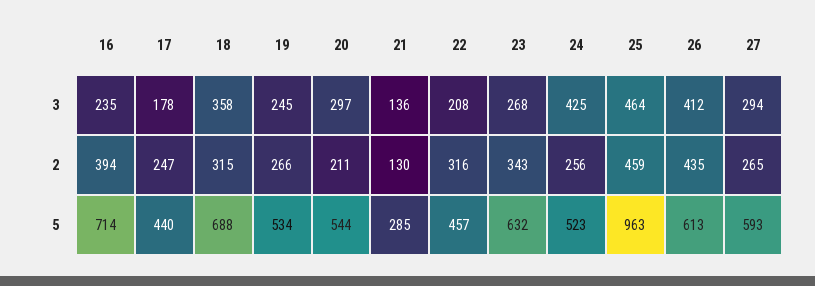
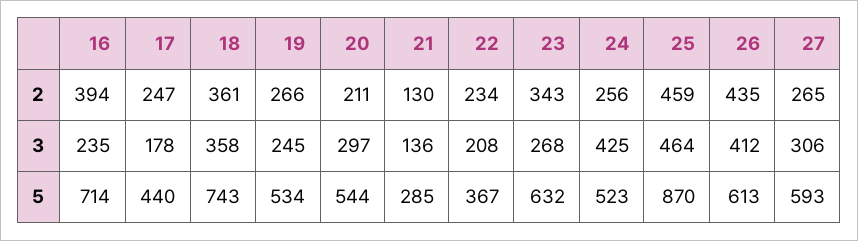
  {
    "16": {
      "3": 235,
      "2": 394,
      "5": 714
    },
    "17": {
      "3": 178,
      "2": 247,
      "5": 440
    },
    "18": {
      "3": 358,
-     "2": 315,
+     "2": 361,
-     "5": 688
+     "5": 743
    },
    "19": {
      "3": 245,
      "2": 266,
      "5": 534
    },
    "20": {
      "3": 297,
      "2": 211,
      "5": 544
    },
    "21": {
      "3": 136,
      "2": 130,
      "5": 285
    },
    "22": {
      "3": 208,
-     "2": 316,
+     "2": 234,
-     "5": 457
+     "5": 367
    },
    "23": {
      "3": 268,
      "2": 343,
      "5": 632
    },
    "24": {
      "3": 425,
      "2": 256,
      "5": 523
    },
    "25": {
      "3": 464,
      "2": 459,
-     "5": 963
+     "5": 870
    },
    "26": {
      "3": 412,
      "2": 435,
      "5": 613
    },
    "27": {
-     "3": 294,
+     "3": 306,
      "2": 265,
      "5": 593
    }
  }

